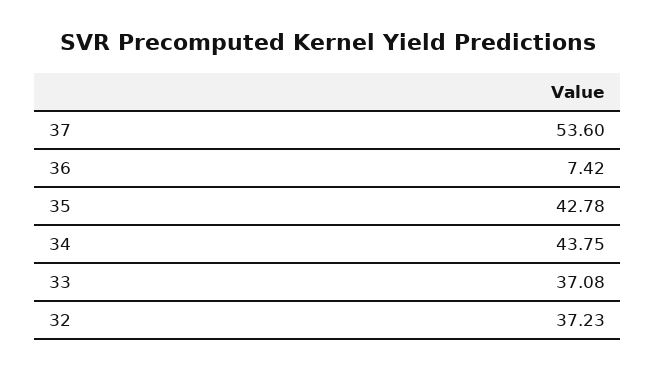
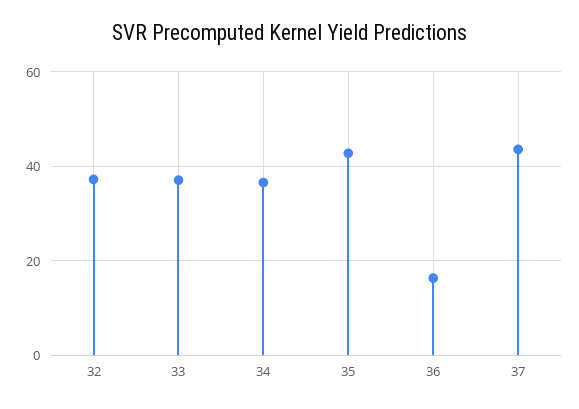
  {
-   "37": 53.6,
+   "37": 44,
-   "36": 7.42,
+   "36": 16,
    "35": 42.78,
-   "34": 43.75,
+   "34": 36,
    "33": 37.08,
    "32": 37.23
  }

